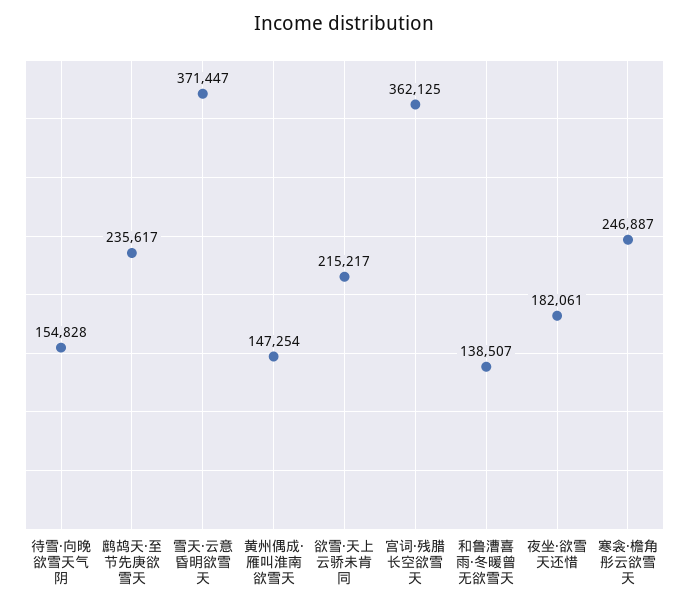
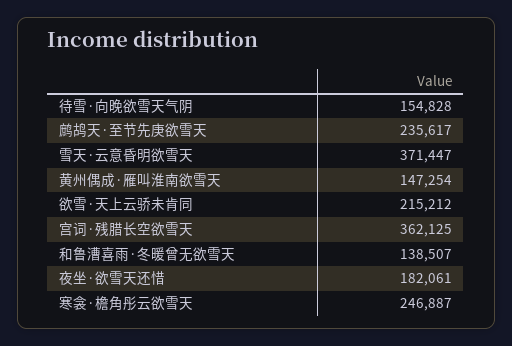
  {
    "待雪·向晚欲雪天气阴": 154828,
    "鹧鸪天·至节先庚欲雪天": 235617,
    "雪天·云意昏明欲雪天": 371447,
    "黄州偶成·雁叫淮南欲雪天": 147254,
-   "欲雪·天上云骄未肯同": 215217,
+   "欲雪·天上云骄未肯同": 215212,
    "宫词·残腊长空欲雪天": 362125,
    "和鲁漕喜雨·冬暖曾无欲雪天": 138507,
    "夜坐·欲雪天还惜": 182061,
    "寒衾·檐角彤云欲雪天": 246887
  }

